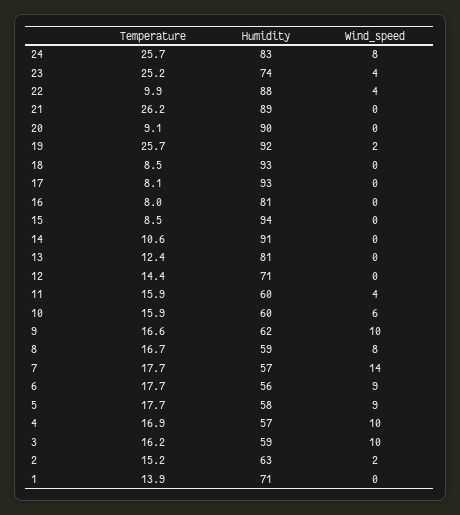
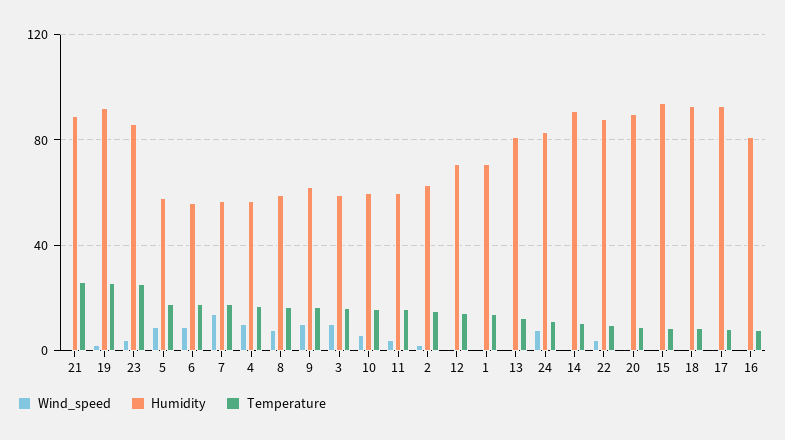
  {
    "Temperature": {
-     "24": 25.7,
+     "24": 10,
      "23": 25.2,
      "22": 9.9,
      "21": 26.2,
      "20": 9.1,
      "19": 25.7,
      "18": 8.5,
      "17": 8.1,
      "16": 8,
      "15": 8.5,
      "14": 10.6,
      "13": 12.4,
      "12": 14.4,
      "11": 15.9,
      "10": 15.9,
      "9": 16.6,
      "8": 16.7,
      "7": 17.7,
      "6": 17.7,
      "5": 17.7,
      "4": 16.9,
      "3": 16.2,
      "2": 15.2,
      "1": 13.9
    },
    "Humidity": {
      "24": 83,
-     "23": 74,
+     "23": 85,
      "22": 88,
      "21": 89,
      "20": 90,
      "19": 92,
      "18": 93,
      "17": 93,
      "16": 81,
      "15": 94,
      "14": 91,
      "13": 81,
      "12": 71,
      "11": 60,
      "10": 60,
      "9": 62,
      "8": 59,
      "7": 57,
      "6": 56,
      "5": 58,
      "4": 57,
      "3": 59,
      "2": 63,
      "1": 71
    },
    "Wind_speed": {
      "24": 8,
      "23": 4,
      "22": 4,
      "21": 0,
      "20": 0,
      "19": 2,
      "18": 0,
      "17": 0,
      "16": 0,
      "15": 0,
      "14": 0,
      "13": 0,
      "12": 0,
      "11": 4,
      "10": 6,
      "9": 10,
      "8": 8,
      "7": 14,
      "6": 9,
      "5": 9,
      "4": 10,
      "3": 10,
      "2": 2,
      "1": 0
    }
  }

